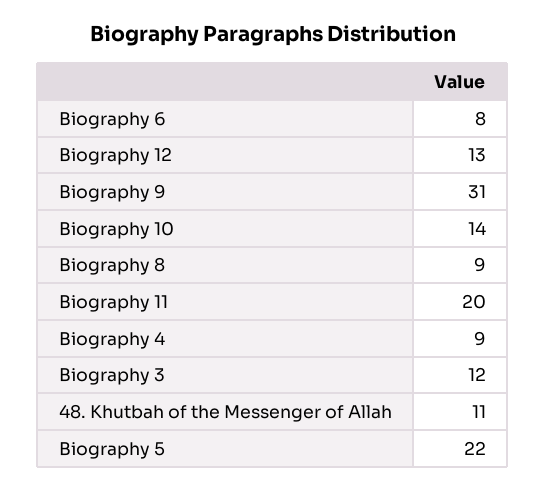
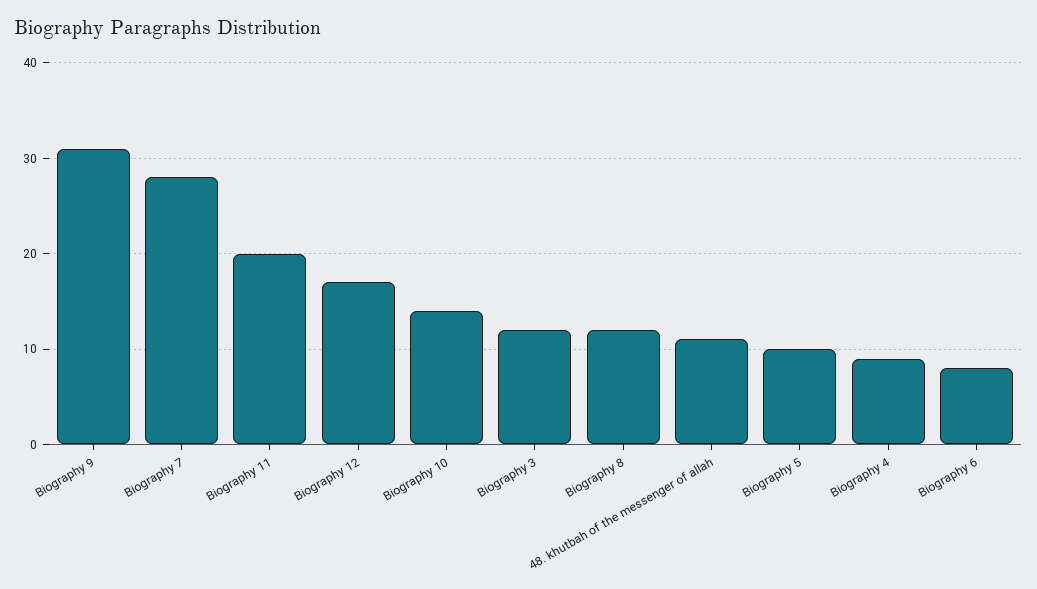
  {
    "Biography 6": 8,
-   "Biography 12": 13,
+   "Biography 12": 17,
    "Biography 9": 31,
    "Biography 10": 14,
-   "Biography 8": 9,
+   "Biography 8": 12,
    "Biography 11": 20,
    "Biography 4": 9,
    "Biography 3": 12,
    "48. Khutbah of the Messenger of Allah": 11,
-   "Biography 5": 22
+   "Biography 5": 10,
+   "Biography 7": 28
  }

